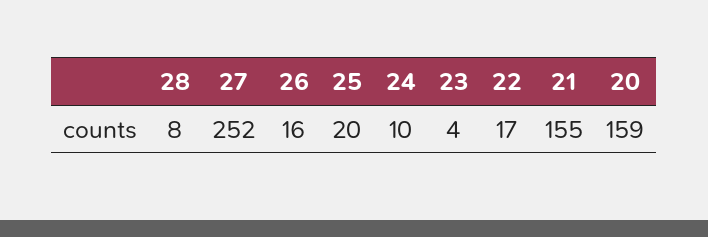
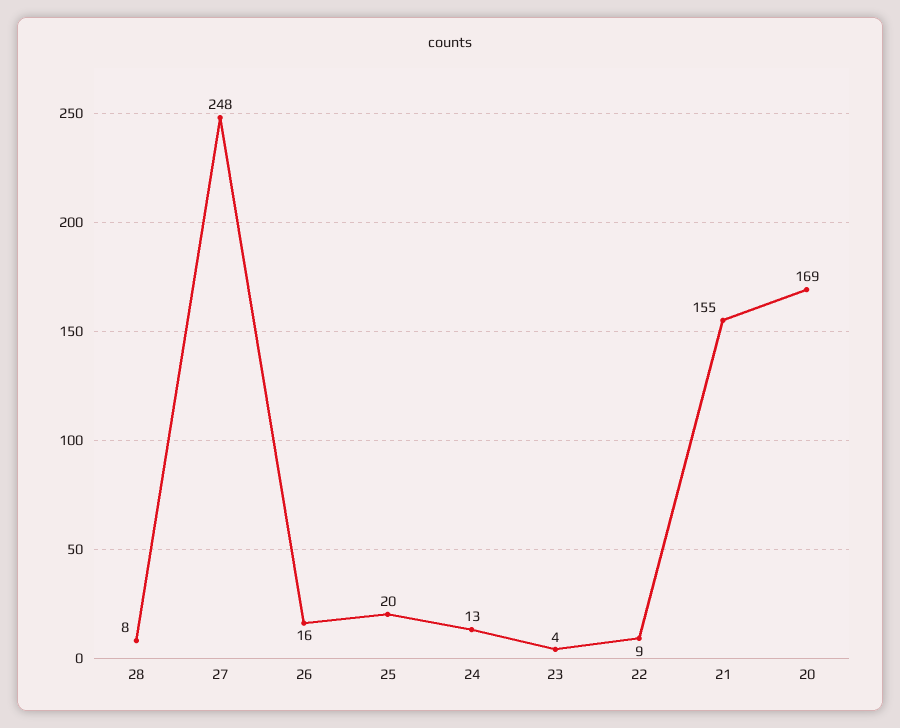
  {
    "28": 8,
-   "27": 252,
+   "27": 248,
    "26": 16,
    "25": 20,
-   "24": 10,
+   "24": 13,
    "23": 4,
-   "22": 17,
+   "22": 9,
    "21": 155,
-   "20": 159
+   "20": 169
  }

